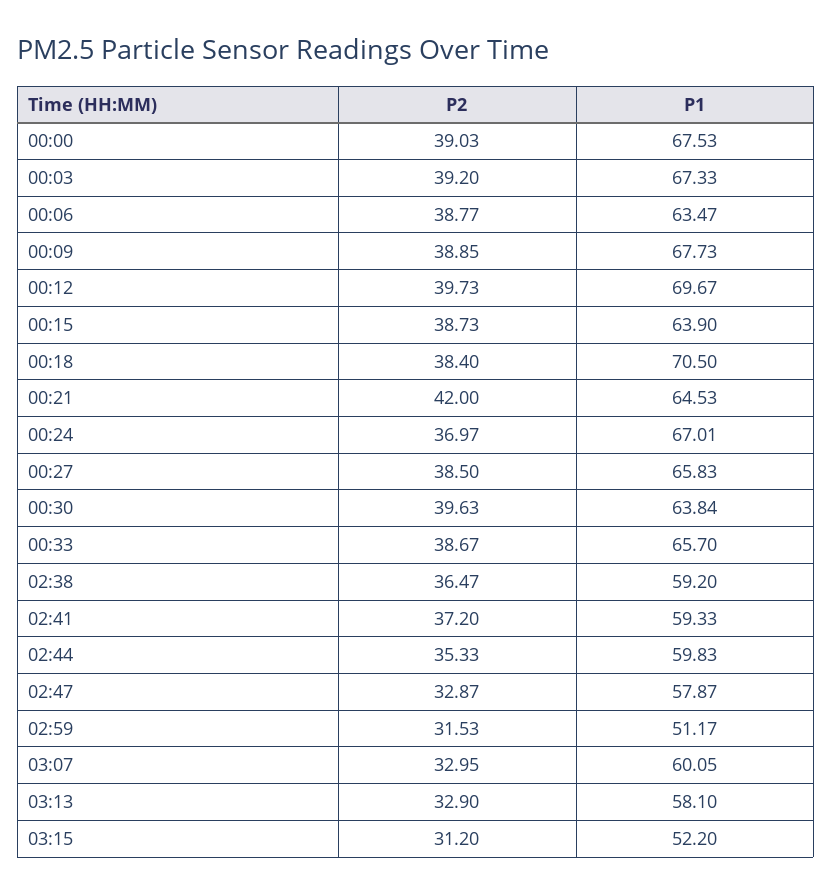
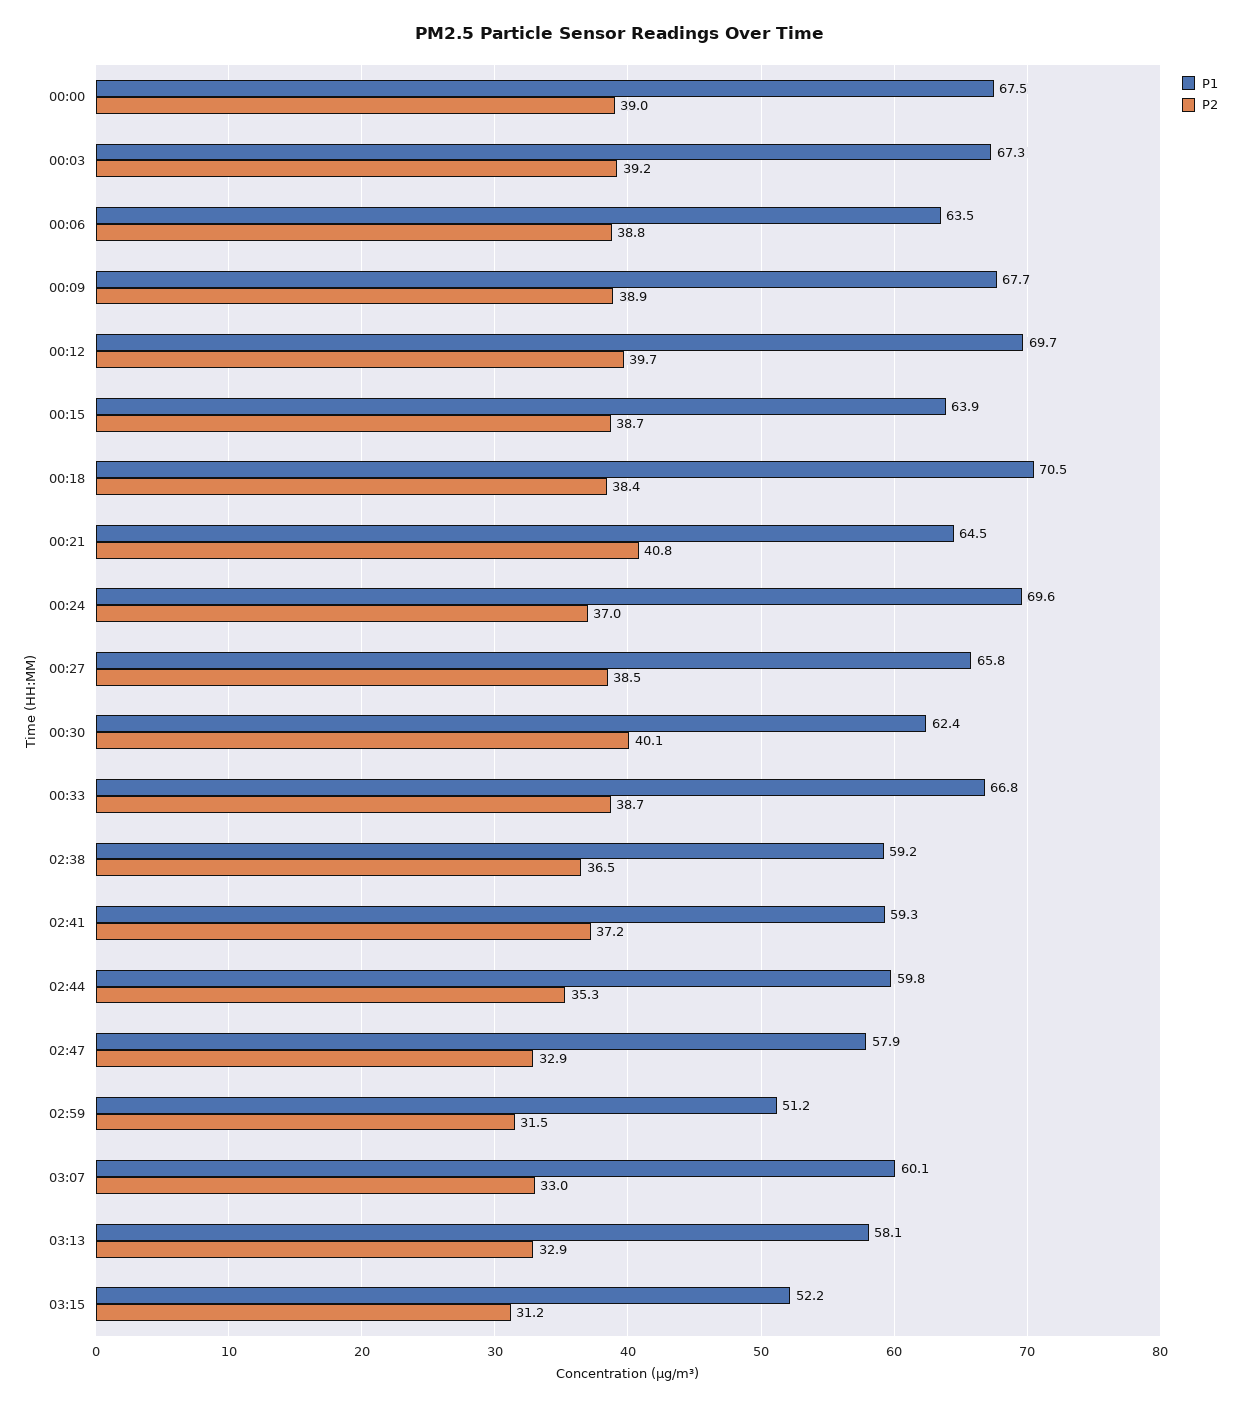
  {
    "P2": {
      "00:00": 39.03,
      "00:03": 39.2,
      "00:06": 38.77,
      "00:09": 38.85,
      "00:12": 39.73,
      "00:15": 38.73,
      "00:18": 38.4,
-     "00:21": 42,
+     "00:21": 40.8,
      "00:24": 36.97,
      "00:27": 38.5,
-     "00:30": 39.63,
+     "00:30": 40.1,
      "00:33": 38.67,
      "02:38": 36.47,
      "02:41": 37.2,
      "02:44": 35.33,
      "02:47": 32.87,
      "02:59": 31.53,
      "03:07": 32.95,
      "03:13": 32.9,
      "03:15": 31.2
    },
    "P1": {
      "00:00": 67.53,
      "00:03": 67.33,
      "00:06": 63.47,
      "00:09": 67.73,
      "00:12": 69.67,
      "00:15": 63.9,
      "00:18": 70.5,
      "00:21": 64.53,
-     "00:24": 67.01,
+     "00:24": 69.6,
      "00:27": 65.83,
-     "00:30": 63.84,
+     "00:30": 62.4,
-     "00:33": 65.7,
+     "00:33": 66.8,
      "02:38": 59.2,
      "02:41": 59.33,
      "02:44": 59.83,
      "02:47": 57.87,
      "02:59": 51.17,
      "03:07": 60.05,
      "03:13": 58.1,
      "03:15": 52.2
    }
  }

